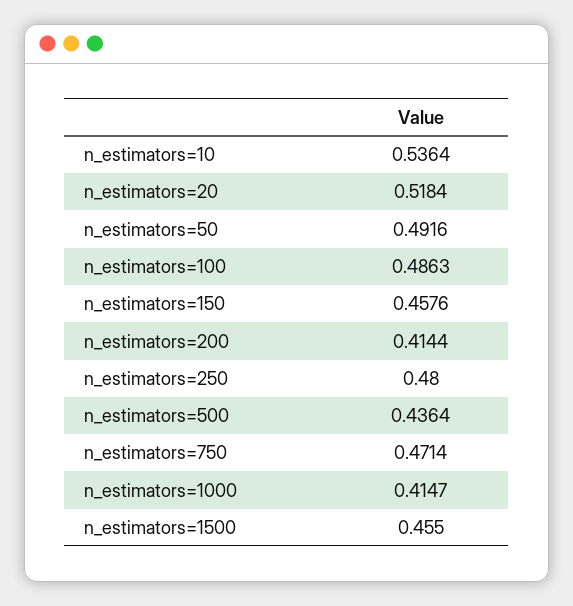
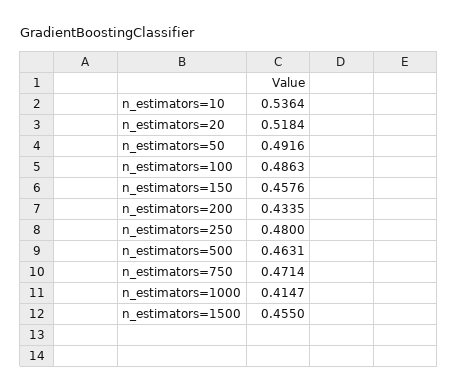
  {
    "n_estimators=10": 0.5364,
    "n_estimators=20": 0.5184,
    "n_estimators=50": 0.4916,
    "n_estimators=100": 0.4863,
    "n_estimators=150": 0.4576,
-   "n_estimators=200": 0.4144,
+   "n_estimators=200": 0.4335,
    "n_estimators=250": 0.48,
-   "n_estimators=500": 0.4364,
+   "n_estimators=500": 0.4631,
    "n_estimators=750": 0.4714,
    "n_estimators=1000": 0.4147,
    "n_estimators=1500": 0.455
  }

